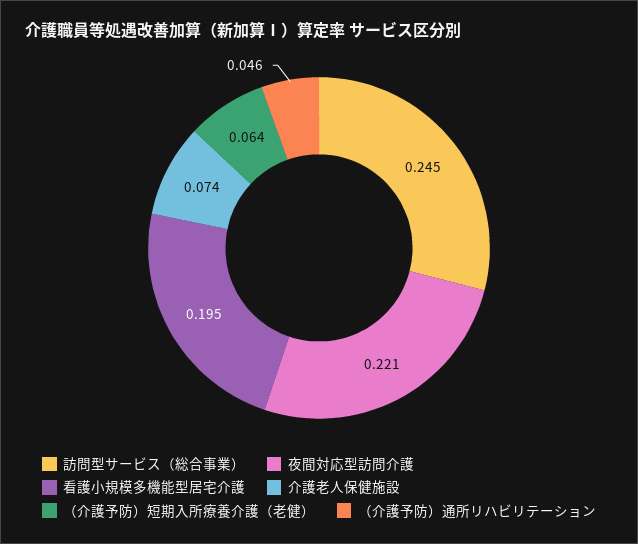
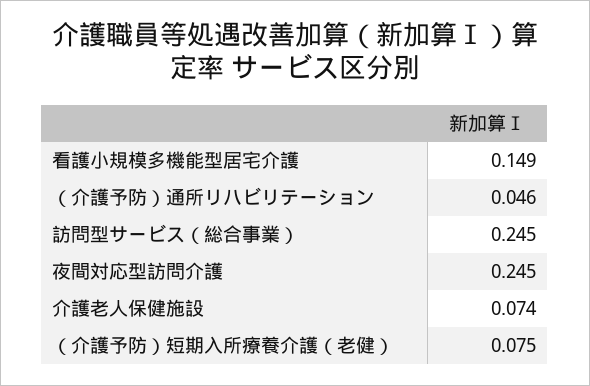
  {
    "訪問型サービス（総合事業）": 0.245,
-   "夜間対応型訪問介護": 0.221,
+   "夜間対応型訪問介護": 0.245,
-   "看護小規模多機能型居宅介護": 0.195,
+   "看護小規模多機能型居宅介護": 0.149,
    "介護老人保健施設": 0.074,
-   "（介護予防）短期入所療養介護（老健）": 0.064,
+   "（介護予防）短期入所療養介護（老健）": 0.075,
    "（介護予防）通所リハビリテーション": 0.046
  }

